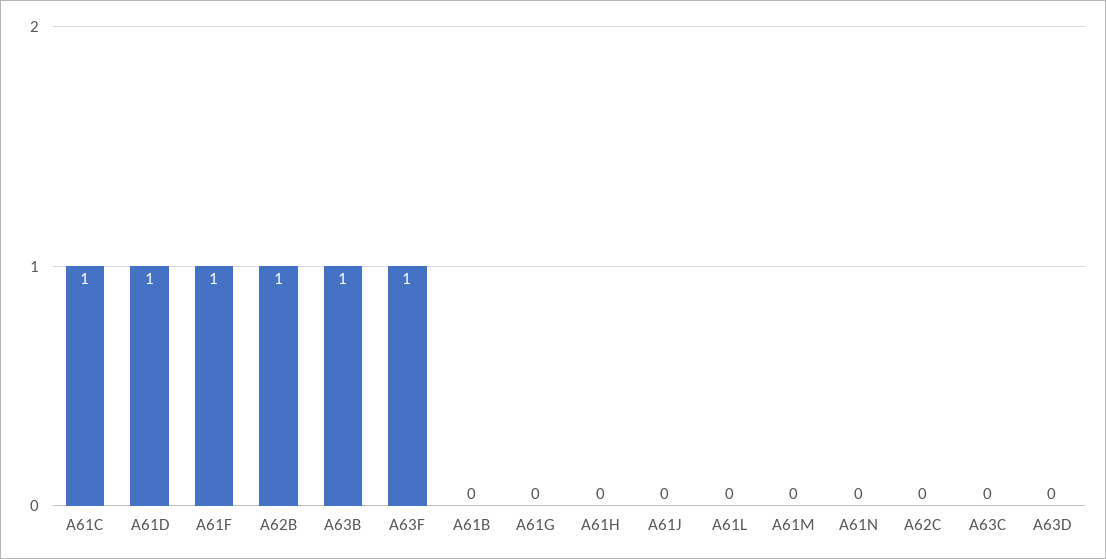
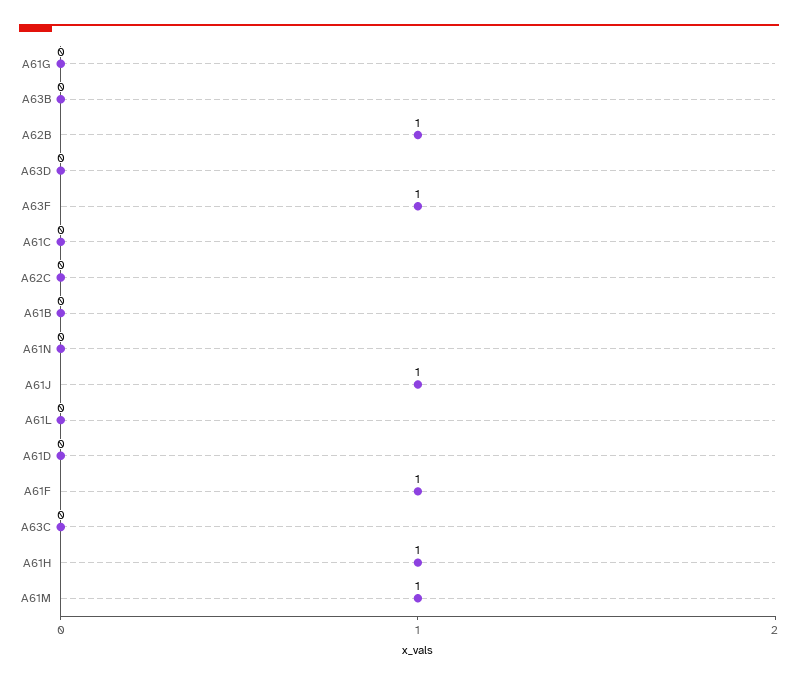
  {
-   "A61C": 1,
+   "A61C": 0,
-   "A61D": 1,
+   "A61D": 0,
    "A61F": 1,
    "A62B": 1,
-   "A63B": 1,
+   "A63B": 0,
    "A63F": 1,
    "A61B": 0,
    "A61G": 0,
-   "A61H": 0,
+   "A61H": 1,
-   "A61J": 0,
+   "A61J": 1,
    "A61L": 0,
-   "A61M": 0,
+   "A61M": 1,
    "A61N": 0,
    "A62C": 0,
    "A63C": 0,
    "A63D": 0
  }

